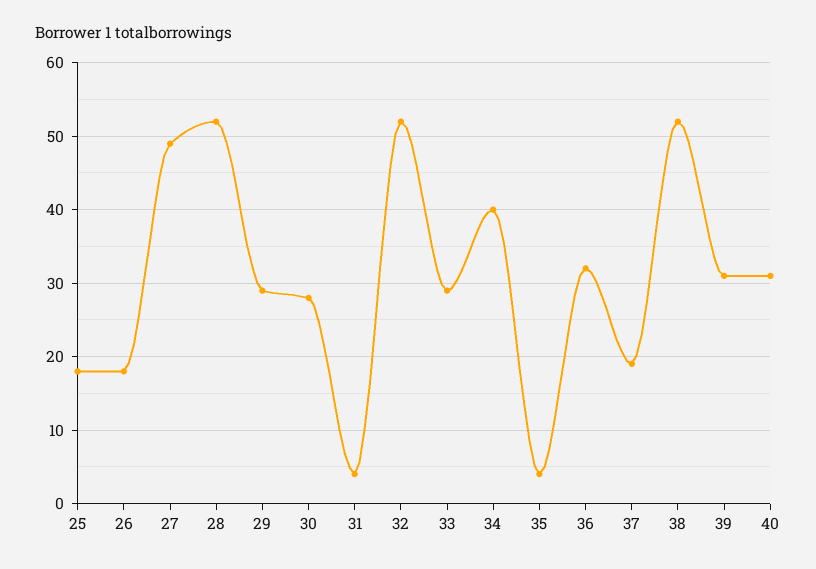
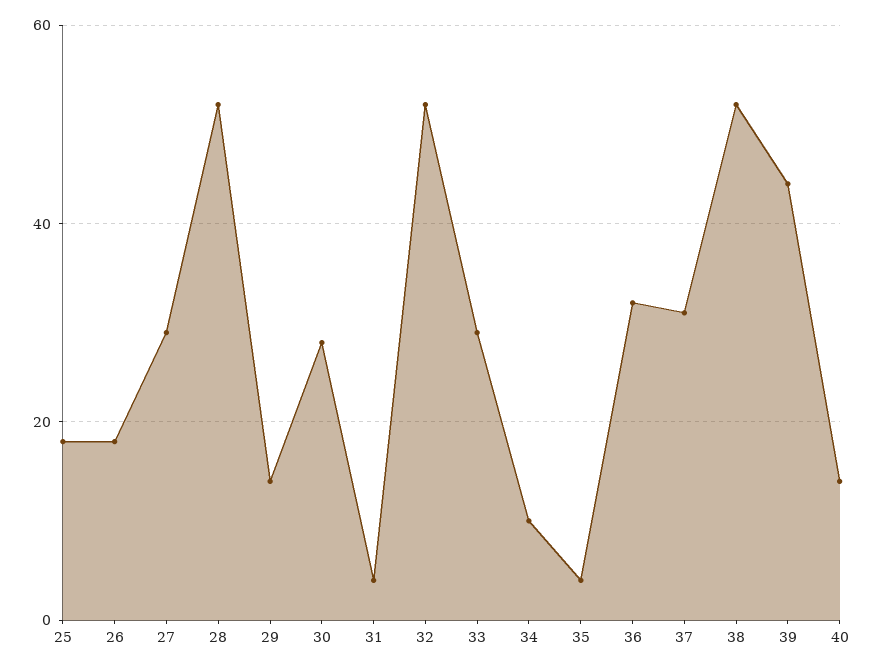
  {
    "25": 18,
    "26": 18,
-   "27": 49,
+   "27": 30,
    "28": 52,
-   "29": 29,
+   "29": 15,
    "30": 28,
    "31": 4,
    "32": 52,
    "33": 29,
-   "34": 40,
+   "34": 10,
    "35": 4,
    "36": 32,
-   "37": 19,
+   "37": 30,
    "38": 52,
-   "39": 31,
+   "39": 45,
-   "40": 31
+   "40": 15
  }

